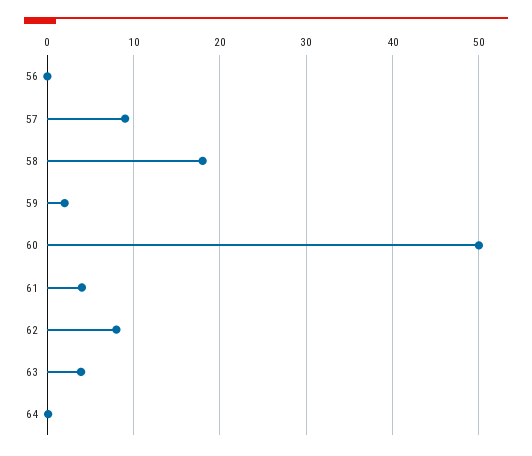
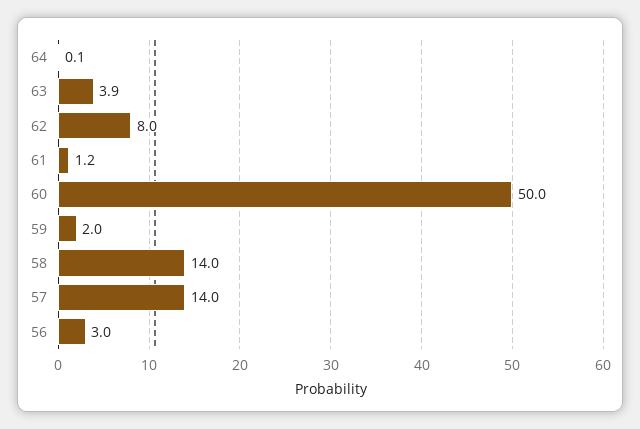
  {
-   "56": 0,
+   "56": 3,
-   "57": 9,
+   "57": 14,
-   "58": 18,
+   "58": 14,
    "59": 2,
    "60": 50,
-   "61": 4,
+   "61": 1.2,
    "62": 8,
    "63": 3.9,
    "64": 0.1
  }

